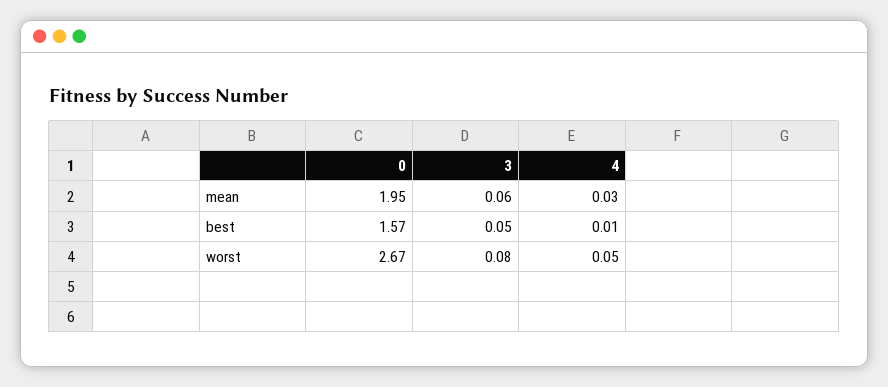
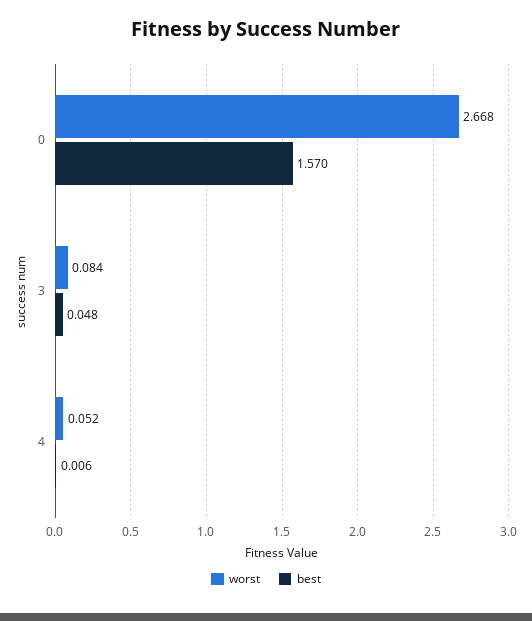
  {
-   "mean": {
-     "0": 1.95,
-     "3": 0.06,
-     "4": 0.03
-   },
    "best": {
      "0": 1.57,
      "3": 0.048,
      "4": 0.006
    },
    "worst": {
      "0": 2.668,
      "3": 0.084,
      "4": 0.052
    }
  }

